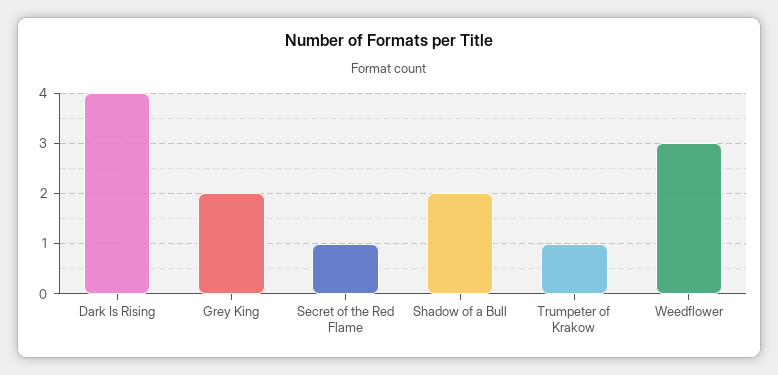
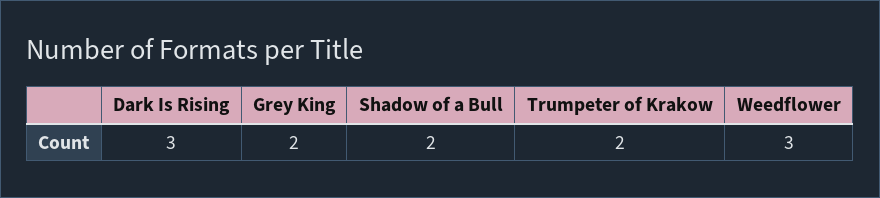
  {
-   "Dark Is Rising": 4,
+   "Dark Is Rising": 3,
    "Grey King": 2,
-   "Secret of the Red Flame": 1,
    "Shadow of a Bull": 2,
-   "Trumpeter of Krakow": 1,
+   "Trumpeter of Krakow": 2,
    "Weedflower": 3
  }

